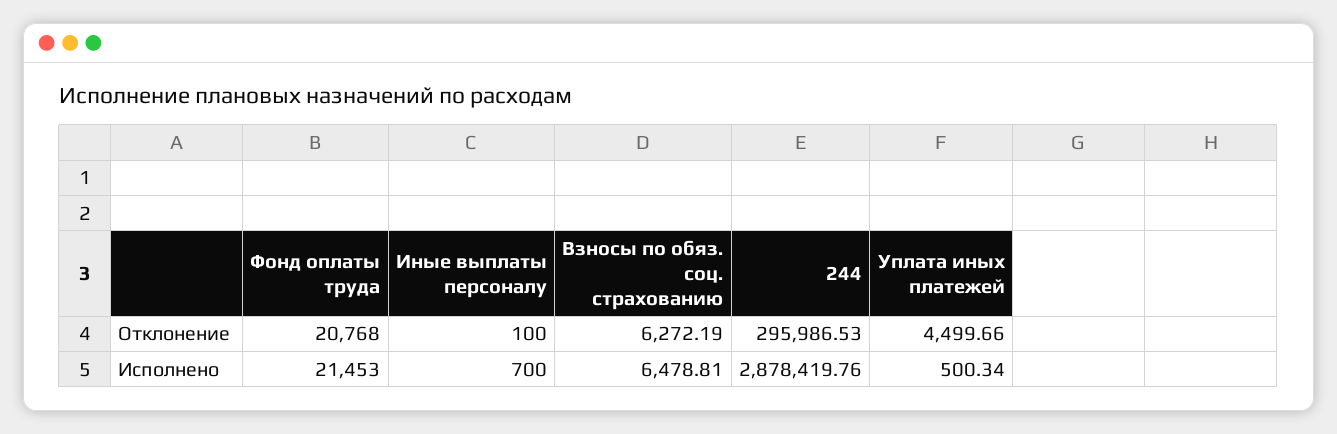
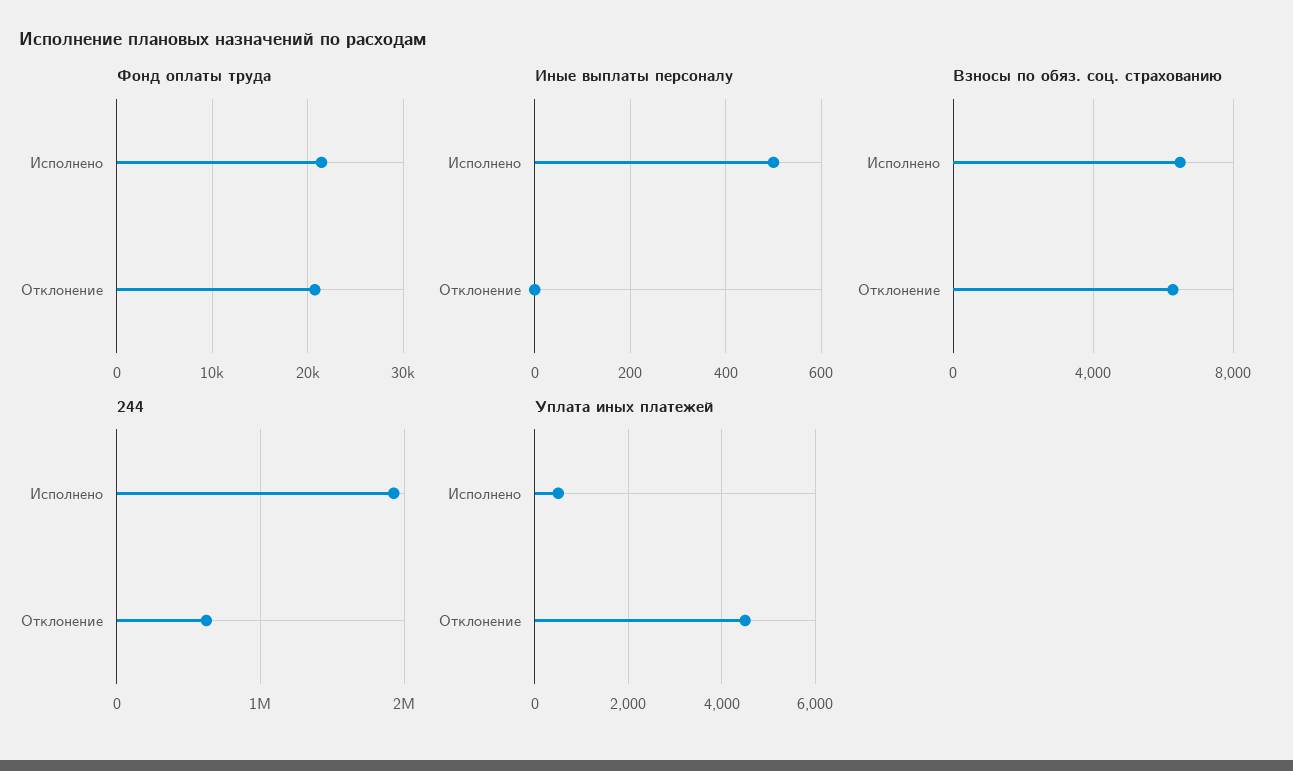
  {
    "Фонд оплаты труда": {
      "Отклонение": 20768,
      "Исполнено": 21453
    },
    "Иные выплаты персоналу": {
-     "Отклонение": 100,
+     "Отклонение": 0,
-     "Исполнено": 700
+     "Исполнено": 500
    },
    "Взносы по обяз. соц. страхованию": {
      "Отклонение": 6272.19,
      "Исполнено": 6478.81
    },
    "244": {
-     "Отклонение": 295986.53,
+     "Отклонение": 600000,
-     "Исполнено": 2878419.76
+     "Исполнено": 1900000
    },
    "Уплата иных платежей": {
      "Отклонение": 4499.66,
      "Исполнено": 500.34
    }
  }

